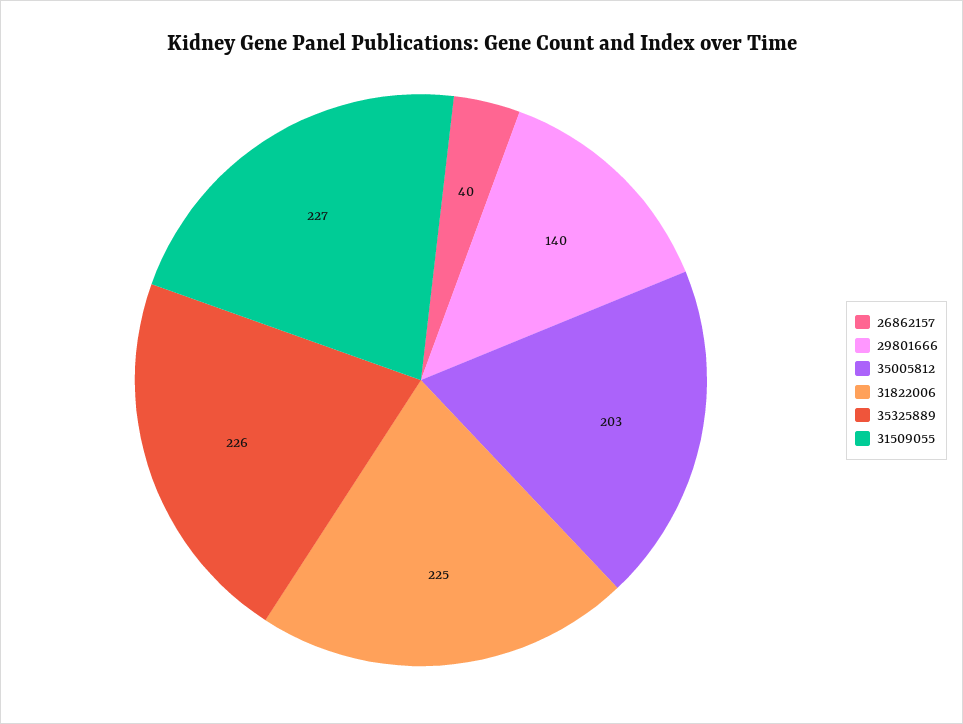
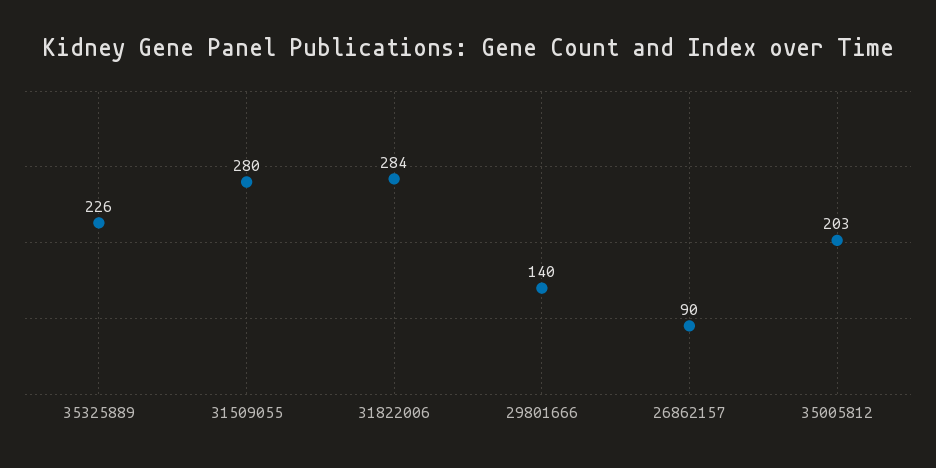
  {
-   "26862157": 40,
+   "26862157": 90,
    "29801666": 140,
    "35005812": 203,
-   "31822006": 225,
+   "31822006": 284,
    "35325889": 226,
-   "31509055": 227
+   "31509055": 280
  }

